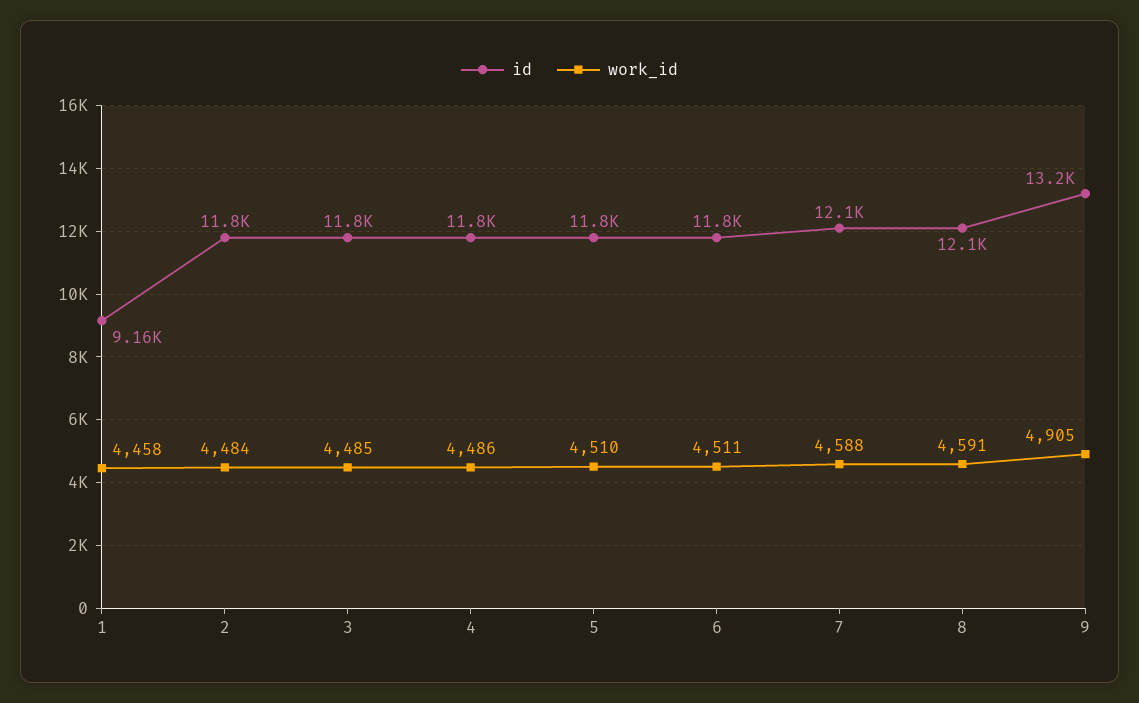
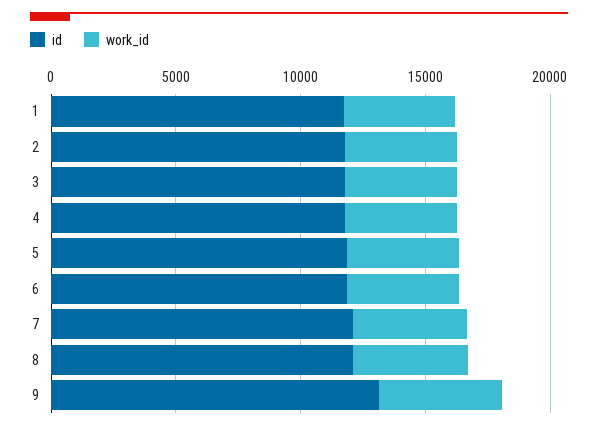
  {
    "id": {
-     "1": 9160,
+     "1": 12000,
      "2": 11800,
      "3": 11800,
      "4": 11800,
      "5": 11800,
      "6": 11800,
      "7": 12100,
      "8": 12100,
      "9": 13200
    },
    "work_id": {
      "1": 4458,
      "2": 4484,
      "3": 4485,
      "4": 4486,
      "5": 4510,
      "6": 4511,
      "7": 4588,
      "8": 4591,
      "9": 4905
    }
  }

